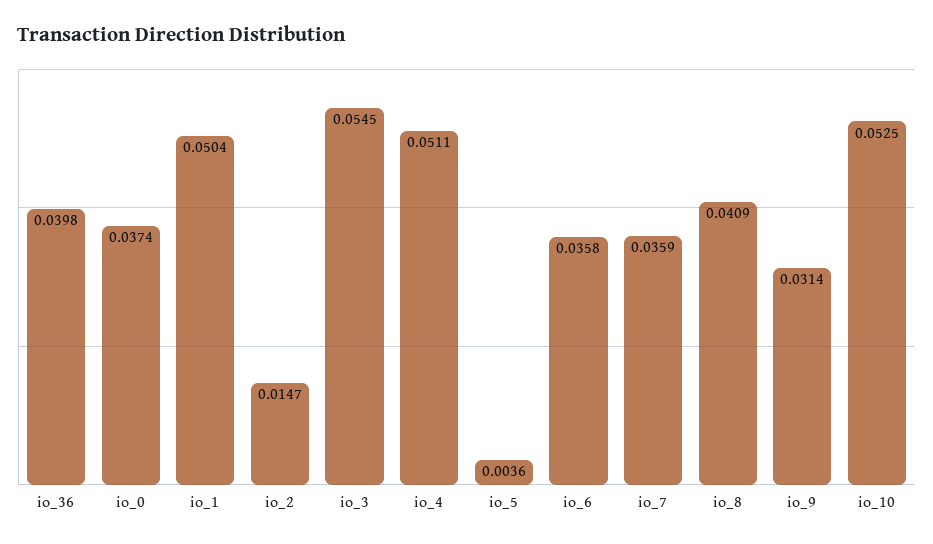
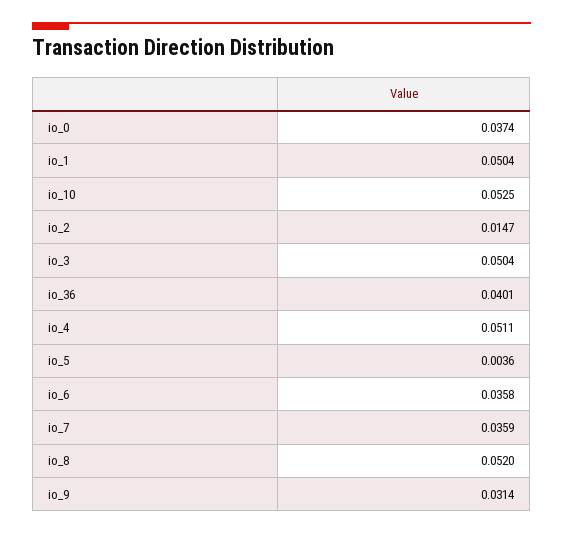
  {
-   "io_36": 0.0398,
+   "io_36": 0.0401,
    "io_0": 0.0374,
    "io_1": 0.0504,
    "io_2": 0.0147,
-   "io_3": 0.0545,
+   "io_3": 0.0504,
    "io_4": 0.0511,
    "io_5": 0.0036,
    "io_6": 0.0358,
    "io_7": 0.0359,
-   "io_8": 0.0409,
+   "io_8": 0.052,
    "io_9": 0.0314,
    "io_10": 0.0525
  }

